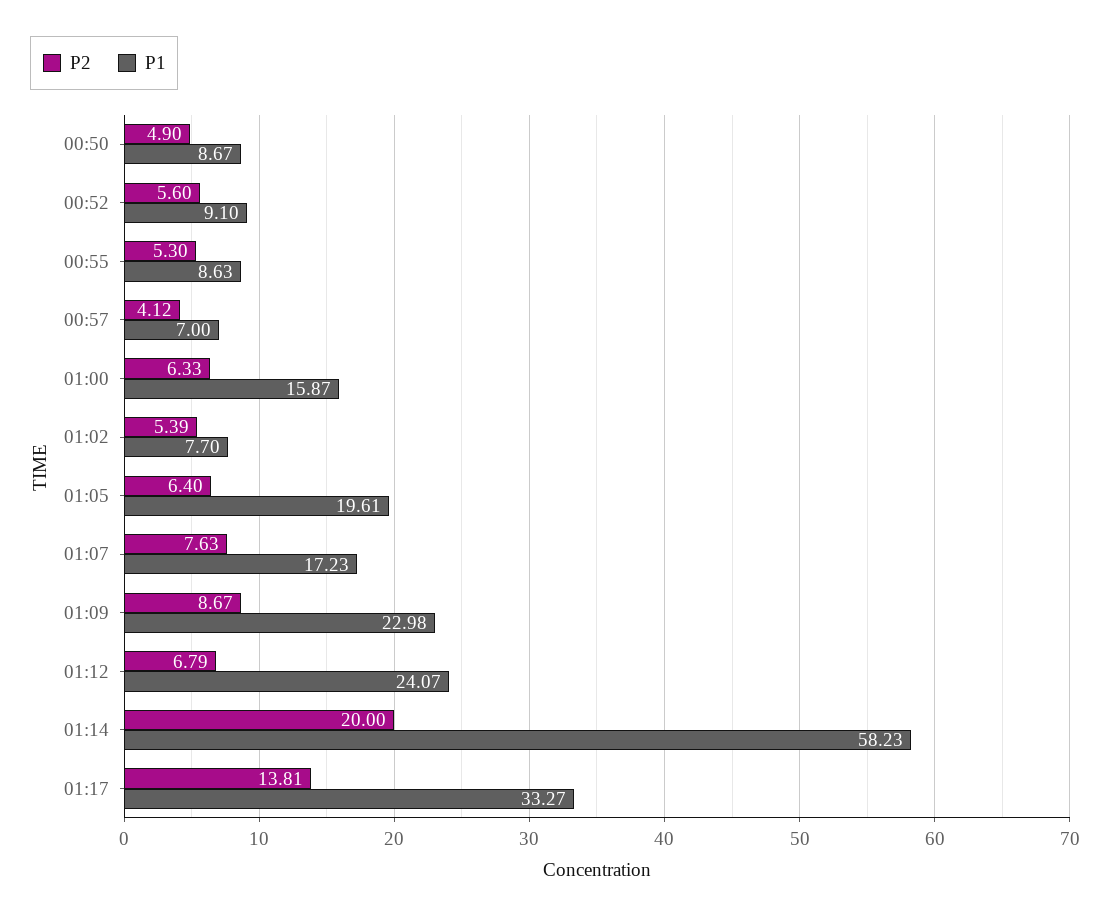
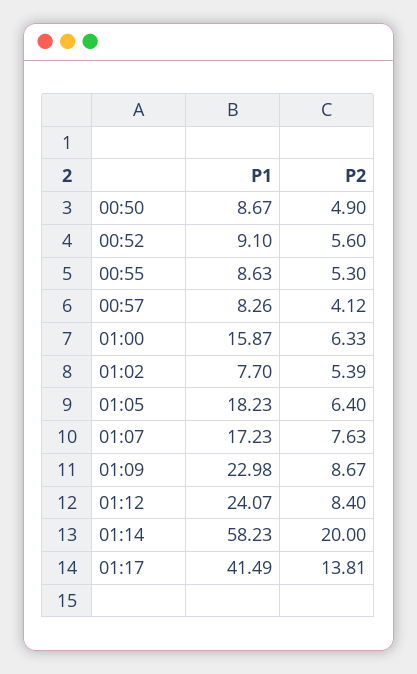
  {
    "P2": {
      "00:50": 4.9,
      "00:52": 5.6,
      "00:55": 5.3,
      "00:57": 4.12,
      "01:00": 6.33,
      "01:02": 5.39,
      "01:05": 6.4,
      "01:07": 7.63,
      "01:09": 8.67,
-     "01:12": 6.79,
+     "01:12": 8.4,
      "01:14": 20,
      "01:17": 13.81
    },
    "P1": {
      "00:50": 8.67,
      "00:52": 9.1,
      "00:55": 8.63,
-     "00:57": 7,
+     "00:57": 8.26,
      "01:00": 15.87,
      "01:02": 7.7,
-     "01:05": 19.61,
+     "01:05": 18.23,
      "01:07": 17.23,
      "01:09": 22.98,
      "01:12": 24.07,
      "01:14": 58.23,
-     "01:17": 33.27
+     "01:17": 41.49
    }
  }

